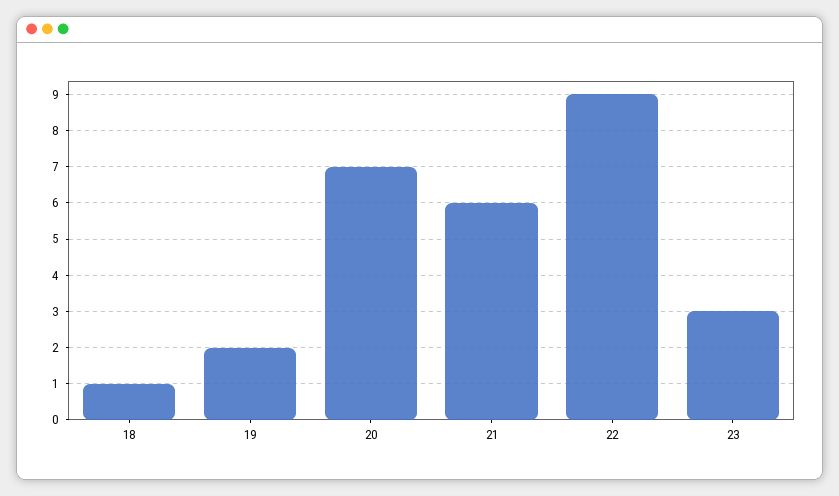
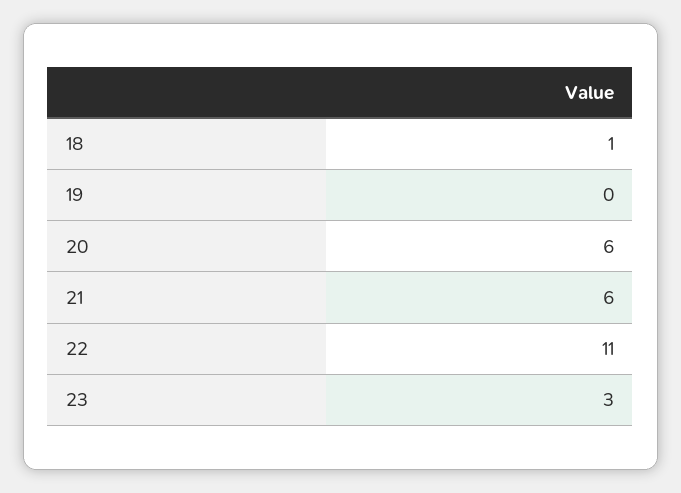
  {
    "18": 1,
-   "19": 2,
+   "19": 0,
-   "20": 7,
+   "20": 6,
    "21": 6,
-   "22": 9,
+   "22": 11,
    "23": 3
  }

